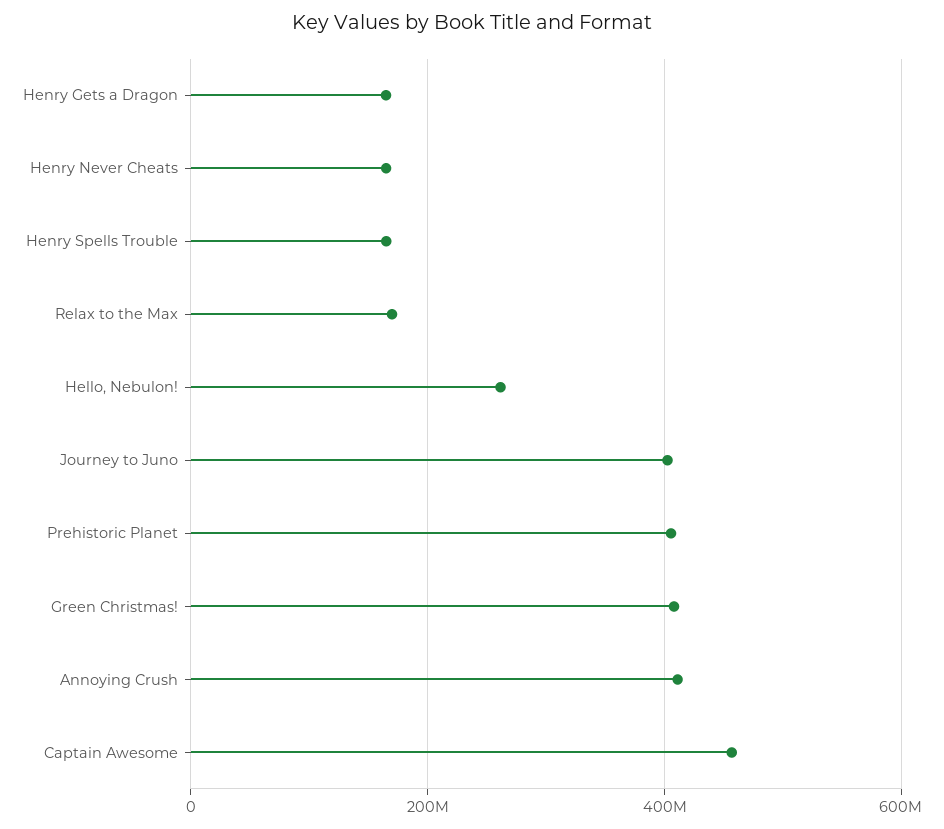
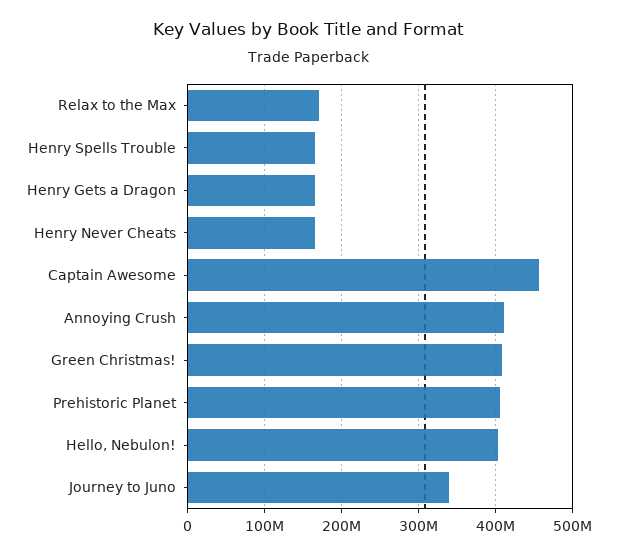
  {
    "Henry Gets a Dragon": 160000000,
    "Henry Never Cheats": 160000000,
    "Henry Spells Trouble": 160000000,
    "Relax to the Max": 170000000,
-   "Hello, Nebulon!": 260000000,
+   "Hello, Nebulon!": 400000000,
-   "Journey to Juno": 400000000,
+   "Journey to Juno": 340000000,
    "Prehistoric Planet": 410000000,
    "Green Christmas!": 410000000,
    "Annoying Crush": 410000000,
    "Captain Awesome": 460000000
  }

